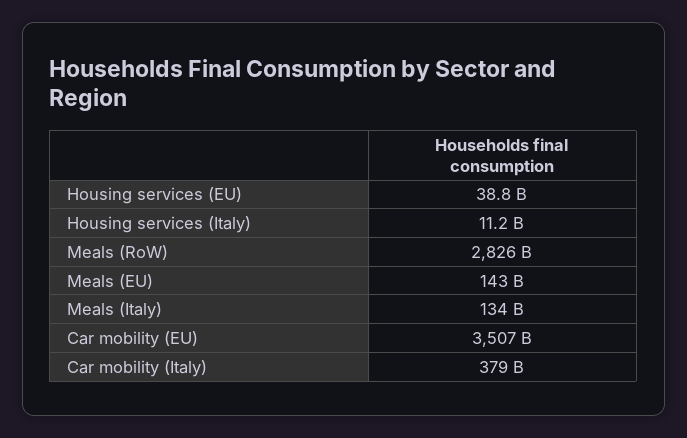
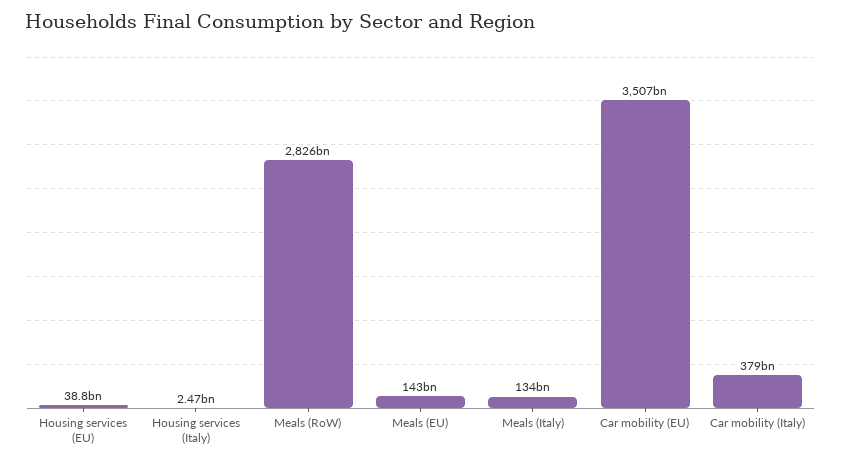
  {
    "Housing services (EU)": 38800000000,
-   "Housing services (Italy)": 11200000000,
+   "Housing services (Italy)": 2470000000,
    "Meals (RoW)": 2826000000000,
    "Meals (EU)": 143000000000,
    "Meals (Italy)": 134000000000,
    "Car mobility (EU)": 3507000000000,
    "Car mobility (Italy)": 379000000000
  }

